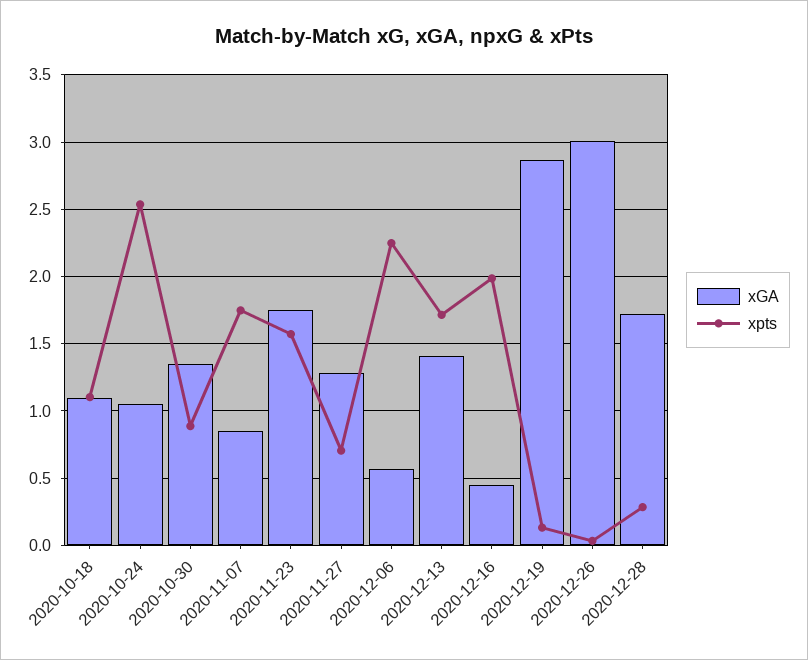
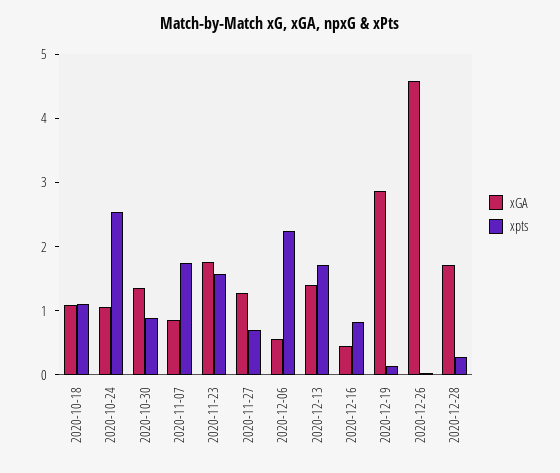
  {
    "xGA": {
      "2020-10-18": 1.1,
      "2020-10-24": 1.05,
      "2020-10-30": 1.35,
      "2020-11-07": 0.85,
      "2020-11-23": 1.75,
      "2020-11-27": 1.3,
      "2020-12-06": 0.55,
      "2020-12-13": 1.4,
      "2020-12-16": 0.45,
      "2020-12-19": 2.85,
-     "2020-12-26": 3,
+     "2020-12-26": 4.6,
      "2020-12-28": 1.7
    },
    "xpts": {
      "2020-10-18": 1.1,
      "2020-10-24": 2.55,
      "2020-10-30": 0.9,
      "2020-11-07": 1.75,
      "2020-11-23": 1.55,
      "2020-11-27": 0.7,
      "2020-12-06": 2.25,
      "2020-12-13": 1.7,
-     "2020-12-16": 2,
+     "2020-12-16": 0.8,
      "2020-12-19": 0.15,
      "2020-12-26": 0.05,
      "2020-12-28": 0.3
    }
  }

